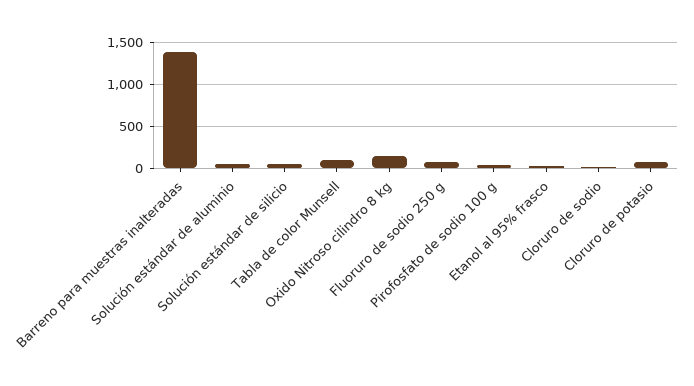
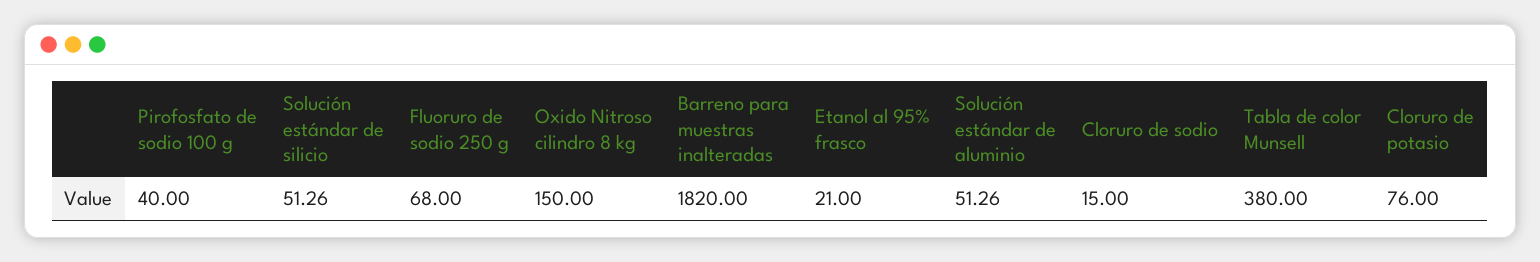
  {
-   "Barreno para muestras inalteradas": 1400,
+   "Barreno para muestras inalteradas": 1820,
    "Solución estándar de aluminio": 51.26,
    "Solución estándar de silicio": 51.26,
-   "Tabla de color Munsell": 100,
+   "Tabla de color Munsell": 380,
    "Oxido Nitroso cilindro 8 kg": 150,
    "Fluoruro de sodio 250 g": 68,
    "Pirofosfato de sodio 100 g": 40,
    "Etanol al 95% frasco": 21,
    "Cloruro de sodio": 15,
    "Cloruro de potasio": 76
  }

